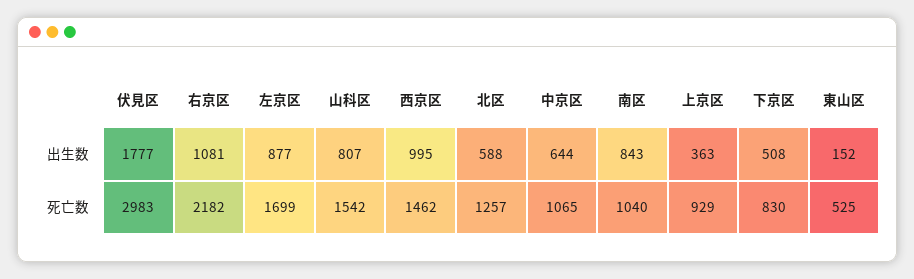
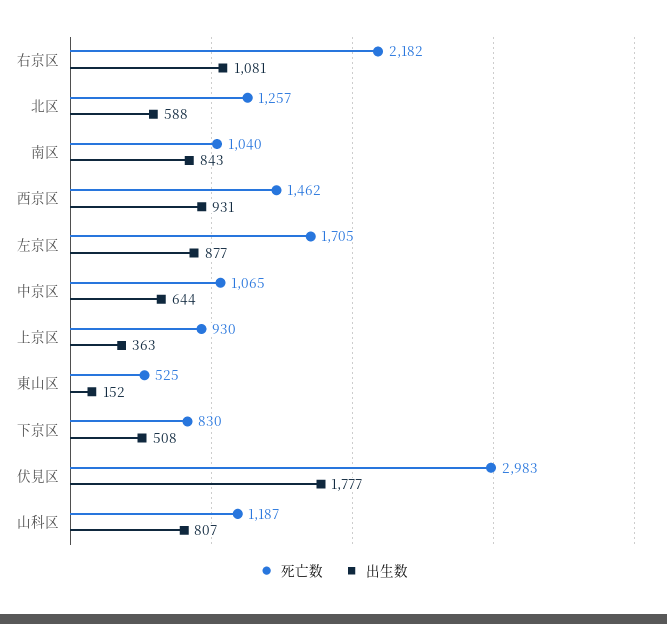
  {
    "出生数": {
      "伏見区": 1777,
      "右京区": 1081,
      "左京区": 877,
      "山科区": 807,
-     "西京区": 995,
+     "西京区": 931,
      "北区": 588,
      "中京区": 644,
      "南区": 843,
      "上京区": 363,
      "下京区": 508,
      "東山区": 152
    },
    "死亡数": {
      "伏見区": 2983,
      "右京区": 2182,
-     "左京区": 1699,
+     "左京区": 1705,
-     "山科区": 1542,
+     "山科区": 1187,
      "西京区": 1462,
      "北区": 1257,
      "中京区": 1065,
      "南区": 1040,
-     "上京区": 929,
+     "上京区": 930,
      "下京区": 830,
      "東山区": 525
    }
  }

